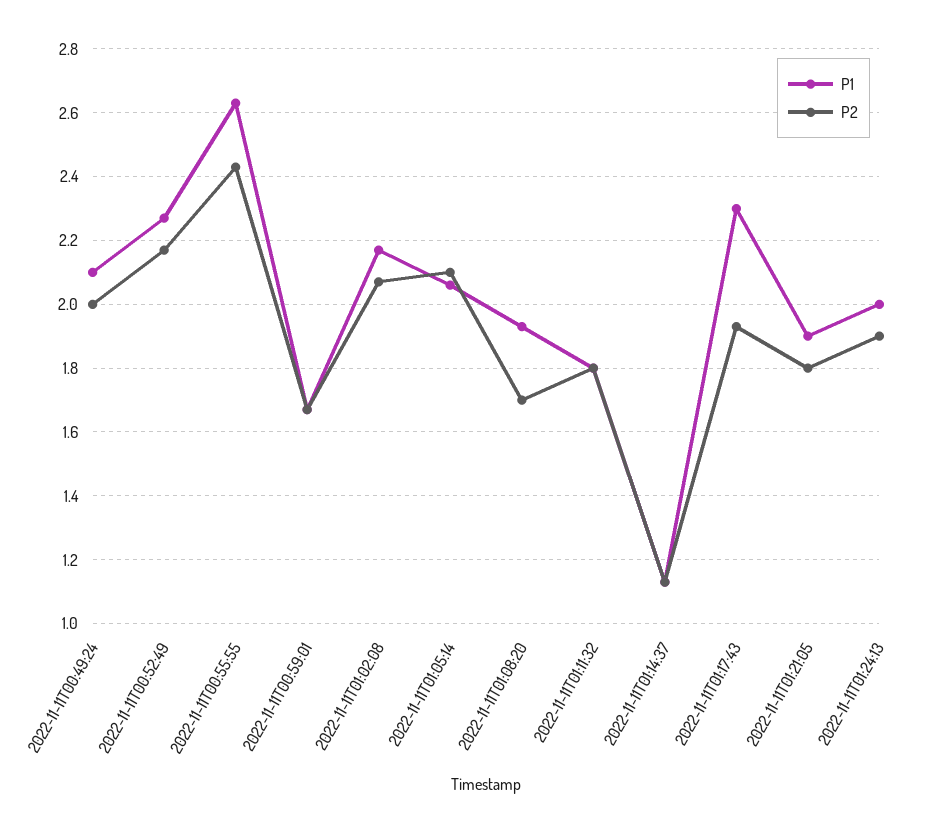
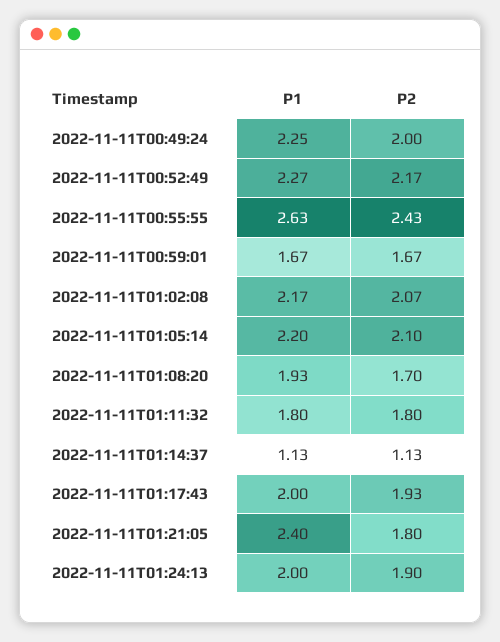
  {
    "P1": {
-     "2022-11-11T00:49:24": 2.1,
+     "2022-11-11T00:49:24": 2.25,
      "2022-11-11T00:52:49": 2.27,
      "2022-11-11T00:55:55": 2.63,
      "2022-11-11T00:59:01": 1.67,
      "2022-11-11T01:02:08": 2.17,
-     "2022-11-11T01:05:14": 2.05,
+     "2022-11-11T01:05:14": 2.2,
      "2022-11-11T01:08:20": 1.93,
      "2022-11-11T01:11:32": 1.8,
      "2022-11-11T01:14:37": 1.13,
-     "2022-11-11T01:17:43": 2.3,
+     "2022-11-11T01:17:43": 2,
-     "2022-11-11T01:21:05": 1.9,
+     "2022-11-11T01:21:05": 2.4,
      "2022-11-11T01:24:13": 2
    },
    "P2": {
      "2022-11-11T00:49:24": 2,
      "2022-11-11T00:52:49": 2.17,
      "2022-11-11T00:55:55": 2.43,
      "2022-11-11T00:59:01": 1.67,
      "2022-11-11T01:02:08": 2.07,
      "2022-11-11T01:05:14": 2.1,
      "2022-11-11T01:08:20": 1.7,
      "2022-11-11T01:11:32": 1.8,
      "2022-11-11T01:14:37": 1.13,
      "2022-11-11T01:17:43": 1.93,
      "2022-11-11T01:21:05": 1.8,
      "2022-11-11T01:24:13": 1.9
    }
  }

